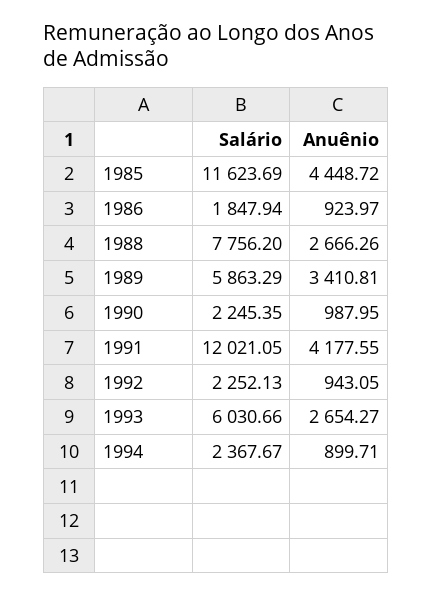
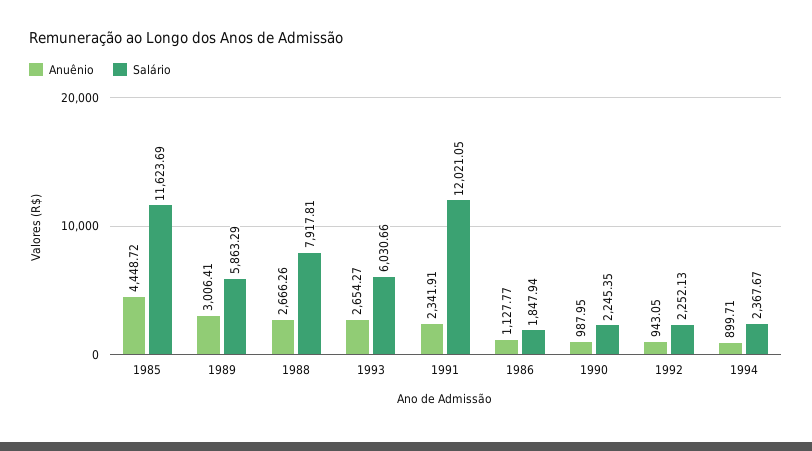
  {
    "Salário": {
      "1985": 11623.69,
      "1986": 1847.94,
-     "1988": 7756.2,
+     "1988": 7917.81,
      "1989": 5863.29,
      "1990": 2245.35,
      "1991": 12021.05,
      "1992": 2252.13,
      "1993": 6030.66,
      "1994": 2367.67
    },
    "Anuênio": {
      "1985": 4448.72,
-     "1986": 923.97,
+     "1986": 1127.77,
      "1988": 2666.26,
-     "1989": 3410.81,
+     "1989": 3006.41,
      "1990": 987.95,
-     "1991": 4177.55,
+     "1991": 2341.91,
      "1992": 943.05,
      "1993": 2654.27,
      "1994": 899.71
    }
  }

